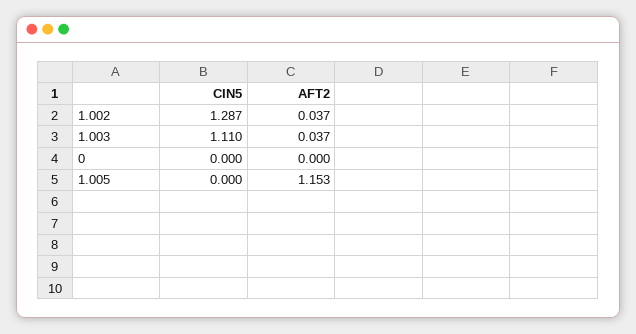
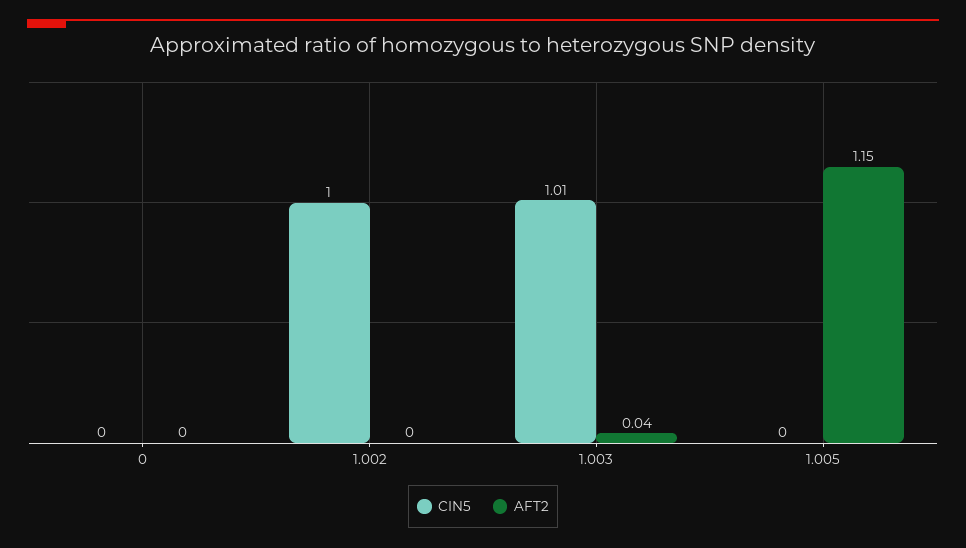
  {
    "CIN5": {
-     "1.002": 1.287,
+     "1.002": 1,
-     "1.003": 1.11,
+     "1.003": 1.01,
      "0": 0,
      "1.005": 0
    },
    "AFT2": {
-     "1.002": 0.037,
+     "1.002": 0,
      "1.003": 0.037,
      "0": 0,
      "1.005": 1.153
    }
  }

